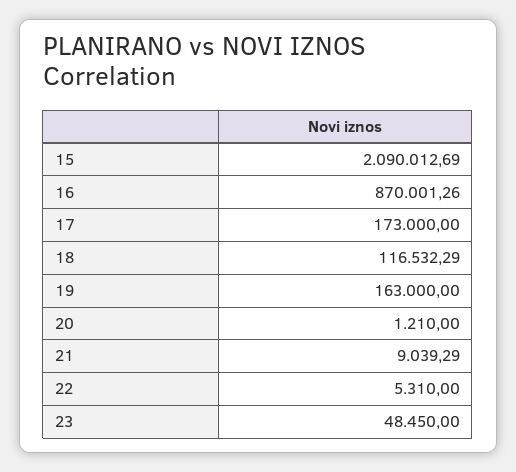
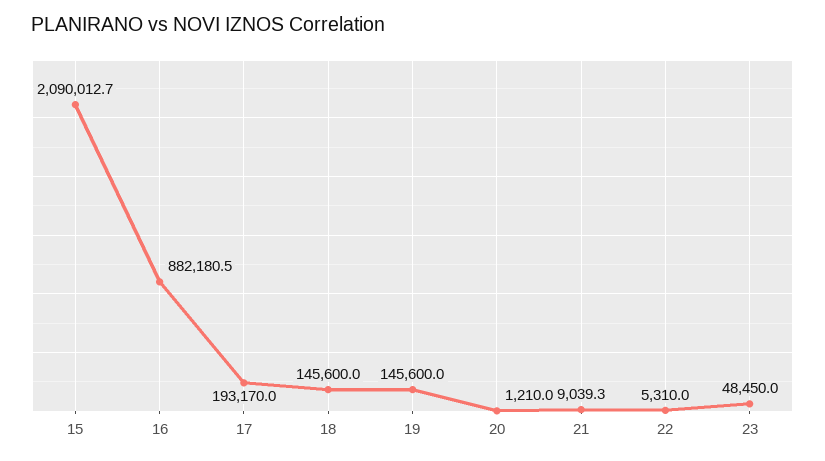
  {
    "15": 2090012.69,
-   "16": 870001.26,
+   "16": 882180.5,
-   "17": 173000,
+   "17": 193170,
-   "18": 116532.29,
+   "18": 145600,
-   "19": 163000,
+   "19": 145600,
    "20": 1210,
    "21": 9039.29,
    "22": 5310,
    "23": 48450
  }

